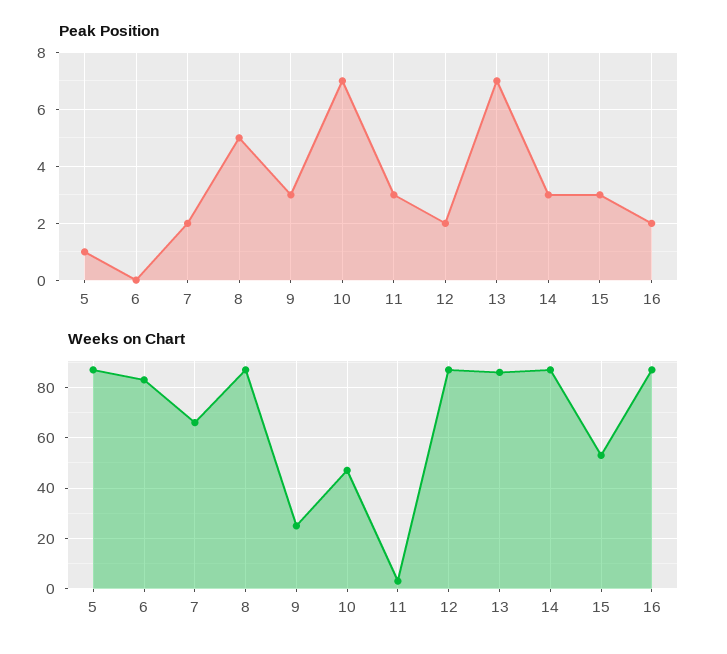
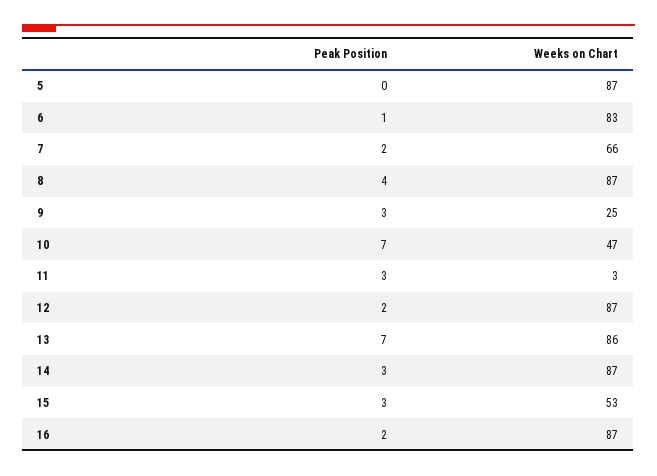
  {
    "Peak Position": {
-     "5": 1,
+     "5": 0,
-     "6": 0,
+     "6": 1,
      "7": 2,
-     "8": 5,
+     "8": 4,
      "9": 3,
      "10": 7,
      "11": 3,
      "12": 2,
      "13": 7,
      "14": 3,
      "15": 3,
      "16": 2
    },
    "Weeks on Chart": {
      "5": 87,
      "6": 83,
      "7": 66,
      "8": 87,
      "9": 25,
      "10": 47,
      "11": 3,
      "12": 87,
      "13": 86,
      "14": 87,
      "15": 53,
      "16": 87
    }
  }

